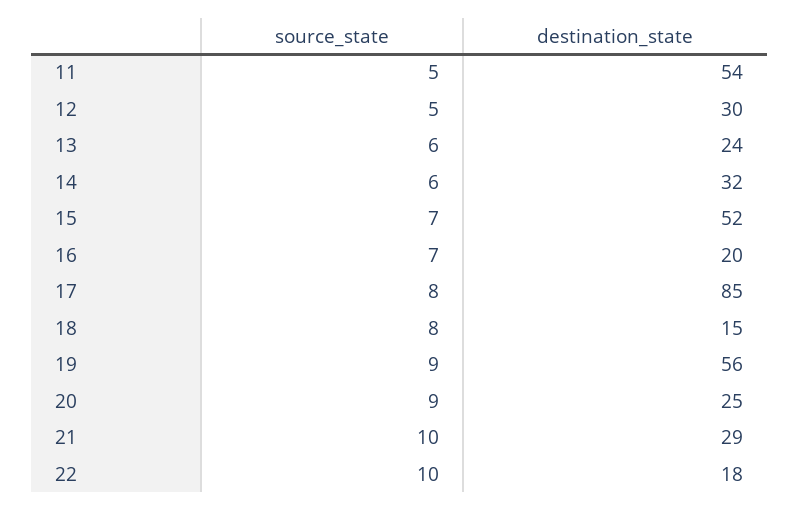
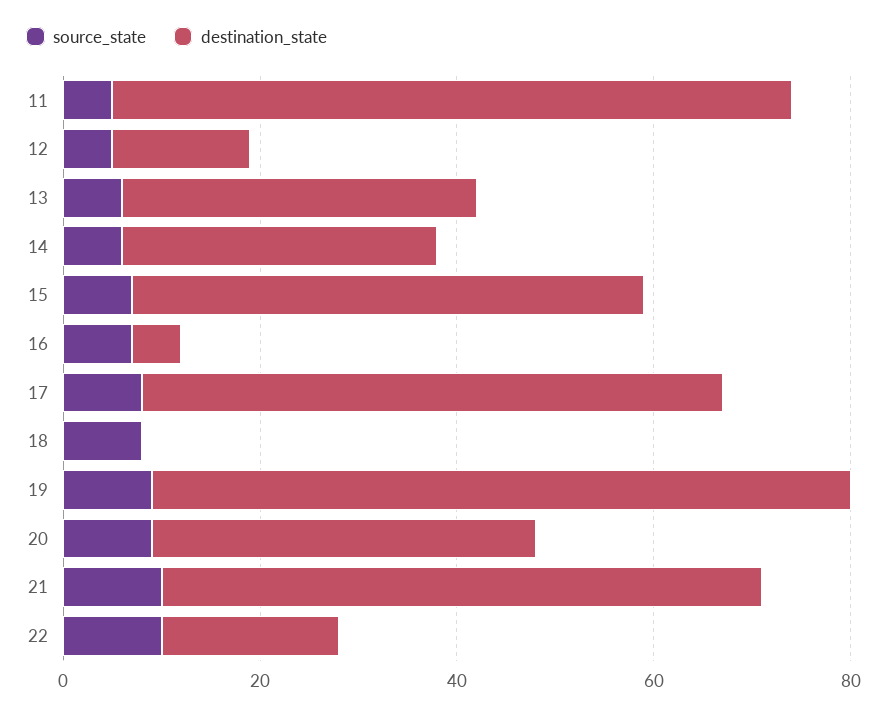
  {
    "source_state": {
      "11": 5,
      "12": 5,
      "13": 6,
      "14": 6,
      "15": 7,
      "16": 7,
      "17": 8,
      "18": 8,
      "19": 9,
      "20": 9,
      "21": 10,
      "22": 10
    },
    "destination_state": {
-     "11": 54,
+     "11": 70,
-     "12": 30,
+     "12": 15,
-     "13": 24,
+     "13": 35,
      "14": 32,
      "15": 52,
-     "16": 20,
+     "16": 5,
-     "17": 85,
+     "17": 60,
-     "18": 15,
+     "18": 0,
-     "19": 56,
+     "19": 70,
-     "20": 25,
+     "20": 40,
-     "21": 29,
+     "21": 60,
      "22": 18
    }
  }

